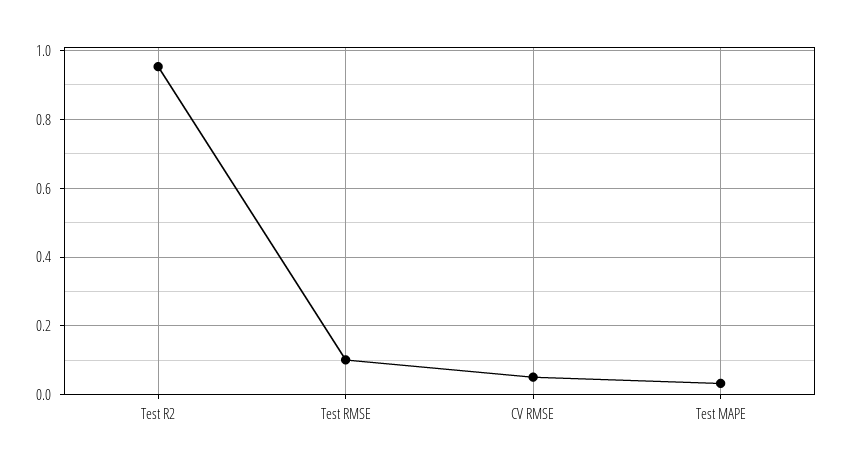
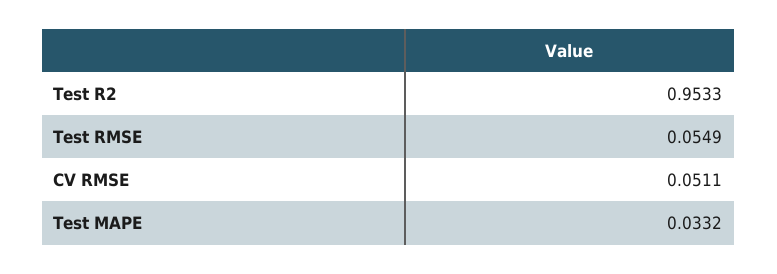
  {
    "Test R2": 0.9533,
-   "Test RMSE": 0.1,
+   "Test RMSE": 0.0549,
    "CV RMSE": 0.0511,
    "Test MAPE": 0.0332
  }

